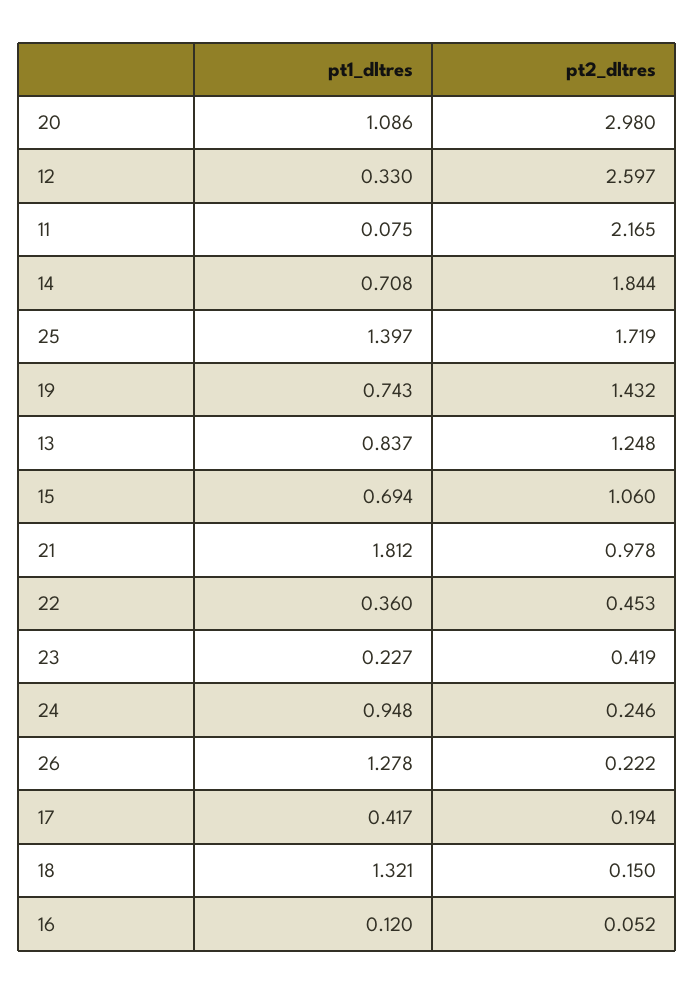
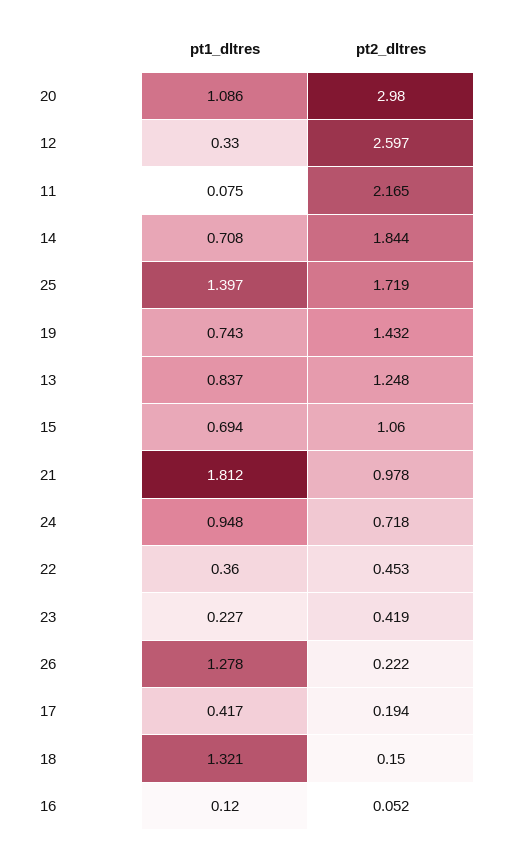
  {
    "pt1_dltres": {
      "20": 1.086,
      "12": 0.33,
      "11": 0.075,
      "14": 0.708,
      "25": 1.397,
      "19": 0.743,
      "13": 0.837,
      "15": 0.694,
      "21": 1.812,
      "22": 0.36,
      "23": 0.227,
      "24": 0.948,
      "26": 1.278,
      "17": 0.417,
      "18": 1.321,
      "16": 0.12
    },
    "pt2_dltres": {
      "20": 2.98,
      "12": 2.597,
      "11": 2.165,
      "14": 1.844,
      "25": 1.719,
      "19": 1.432,
      "13": 1.248,
      "15": 1.06,
      "21": 0.978,
      "22": 0.453,
      "23": 0.419,
-     "24": 0.246,
+     "24": 0.718,
      "26": 0.222,
      "17": 0.194,
      "18": 0.15,
      "16": 0.052
    }
  }

